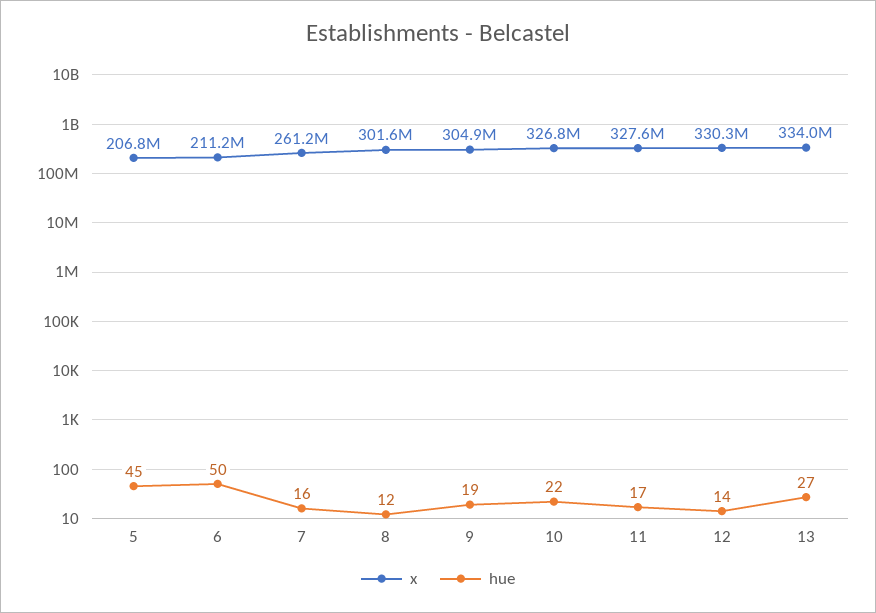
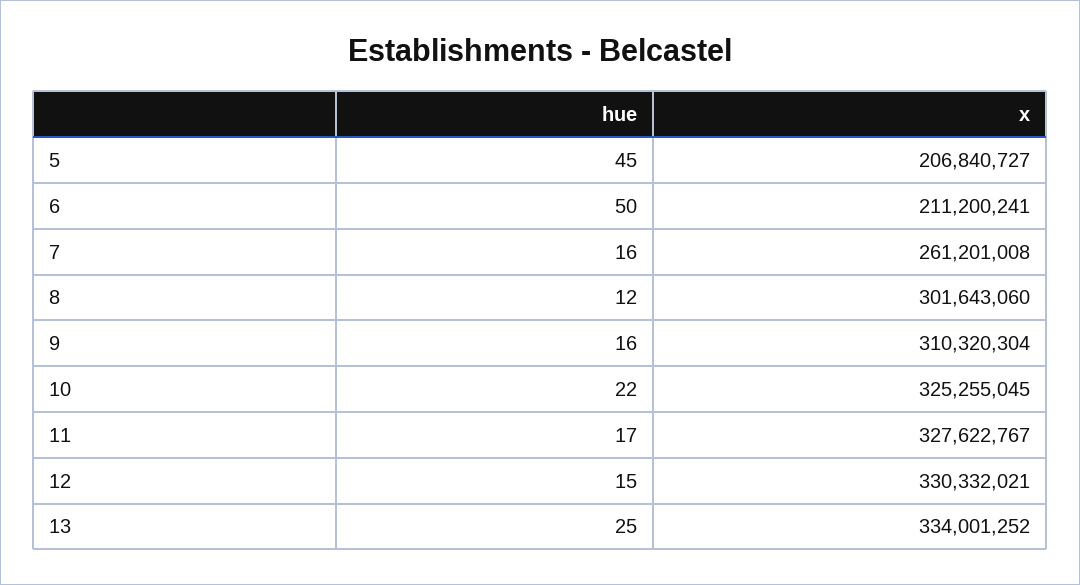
  {
    "x": {
      "5": 206840727,
      "6": 211200241,
      "7": 261201008,
      "8": 301643060,
-     "9": 304900000,
+     "9": 310320304,
-     "10": 326800000,
+     "10": 325255045,
      "11": 327622767,
      "12": 330332021,
      "13": 334001252
    },
    "hue": {
      "5": 45,
      "6": 50,
      "7": 16,
      "8": 12,
-     "9": 19,
+     "9": 16,
      "10": 22,
      "11": 17,
-     "12": 14,
+     "12": 15,
-     "13": 27
+     "13": 25
    }
  }

